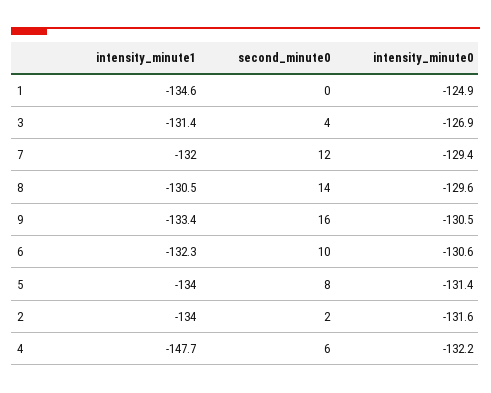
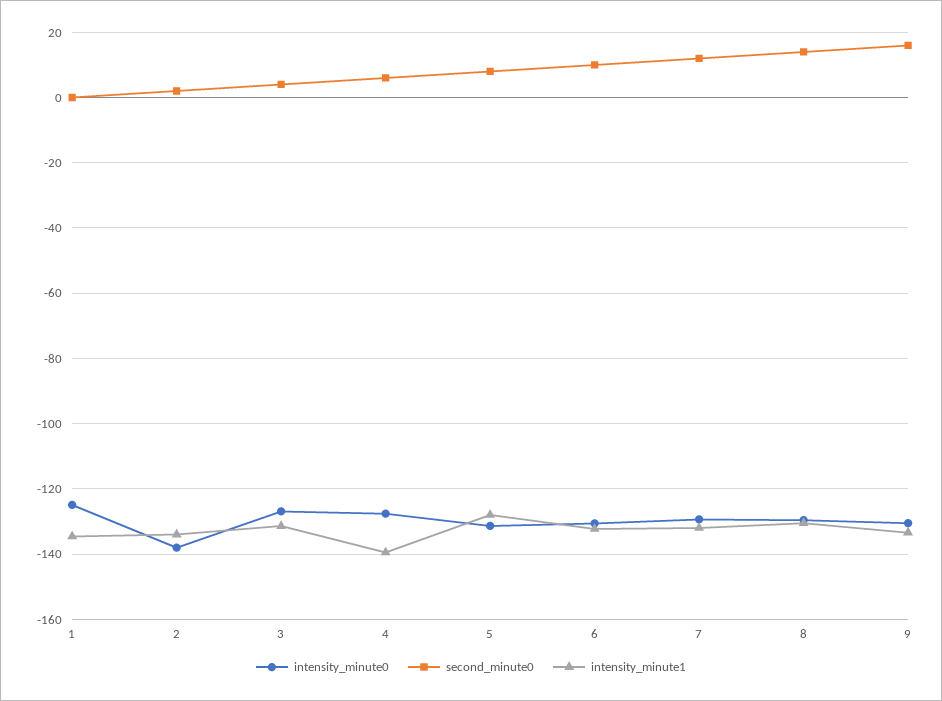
  {
    "intensity_minute1": {
      "1": -134.6,
      "3": -131.4,
      "7": -132,
      "8": -130.5,
      "9": -133.4,
      "6": -132.3,
-     "5": -134,
+     "5": -128,
      "2": -134,
-     "4": -147.7
+     "4": -140
    },
    "second_minute0": {
      "1": 0,
      "3": 4,
      "7": 12,
      "8": 14,
      "9": 16,
      "6": 10,
      "5": 8,
      "2": 2,
      "4": 6
    },
    "intensity_minute0": {
      "1": -124.9,
      "3": -126.9,
      "7": -129.4,
      "8": -129.6,
      "9": -130.5,
      "6": -130.6,
      "5": -131.4,
-     "2": -131.6,
+     "2": -138,
-     "4": -132.2
+     "4": -128
    }
  }

